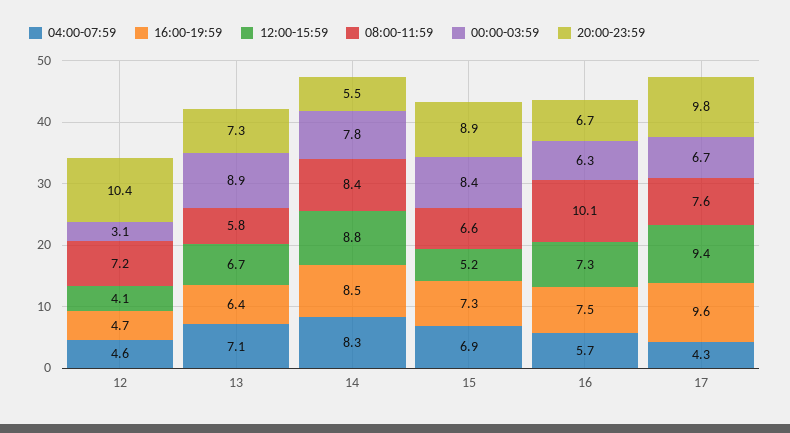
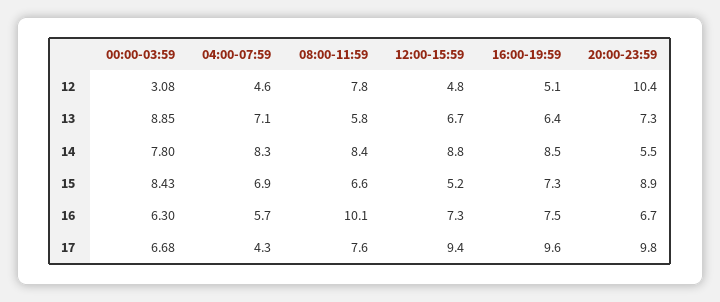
  {
    "04:00-07:59": {
      "12": 4.6,
      "13": 7.1,
      "14": 8.3,
      "15": 6.9,
      "16": 5.7,
      "17": 4.3
    },
    "16:00-19:59": {
-     "12": 4.7,
+     "12": 5.1,
      "13": 6.4,
      "14": 8.5,
      "15": 7.3,
      "16": 7.5,
      "17": 9.6
    },
    "12:00-15:59": {
-     "12": 4.1,
+     "12": 4.8,
      "13": 6.7,
      "14": 8.8,
      "15": 5.2,
      "16": 7.3,
      "17": 9.4
    },
    "08:00-11:59": {
-     "12": 7.2,
+     "12": 7.8,
      "13": 5.8,
      "14": 8.4,
      "15": 6.6,
      "16": 10.1,
      "17": 7.6
    },
    "00:00-03:59": {
      "12": 3.08,
      "13": 8.85,
      "14": 7.8,
      "15": 8.43,
      "16": 6.3,
      "17": 6.68
    },
    "20:00-23:59": {
      "12": 10.4,
      "13": 7.3,
      "14": 5.5,
      "15": 8.9,
      "16": 6.7,
      "17": 9.8
    }
  }

